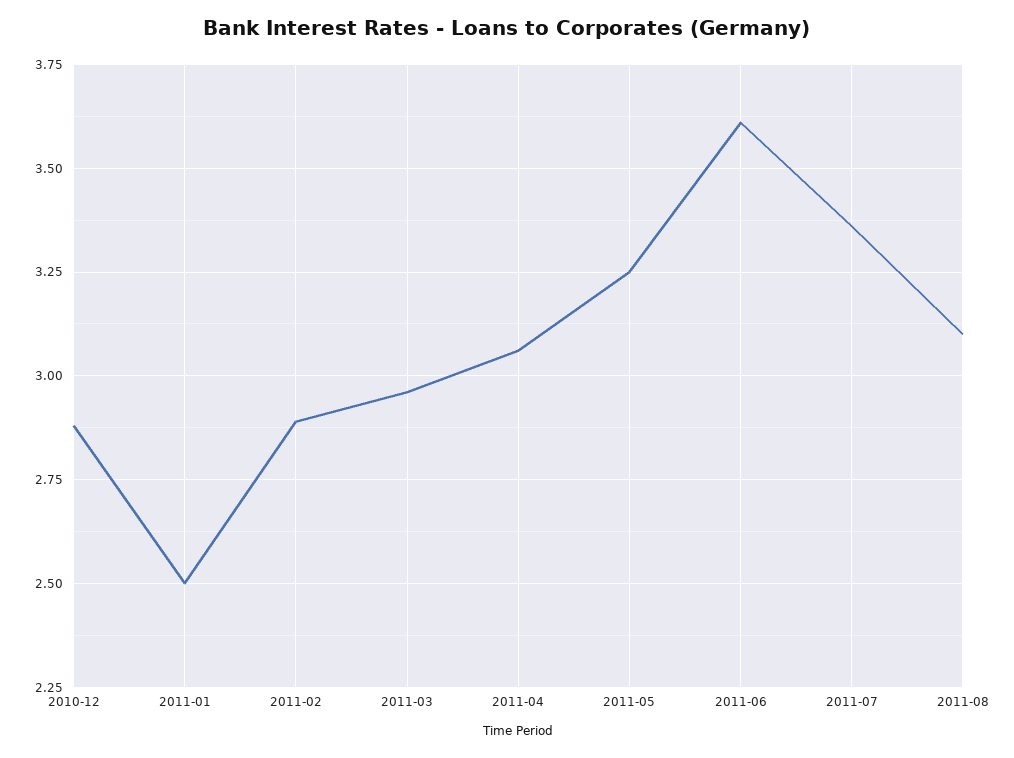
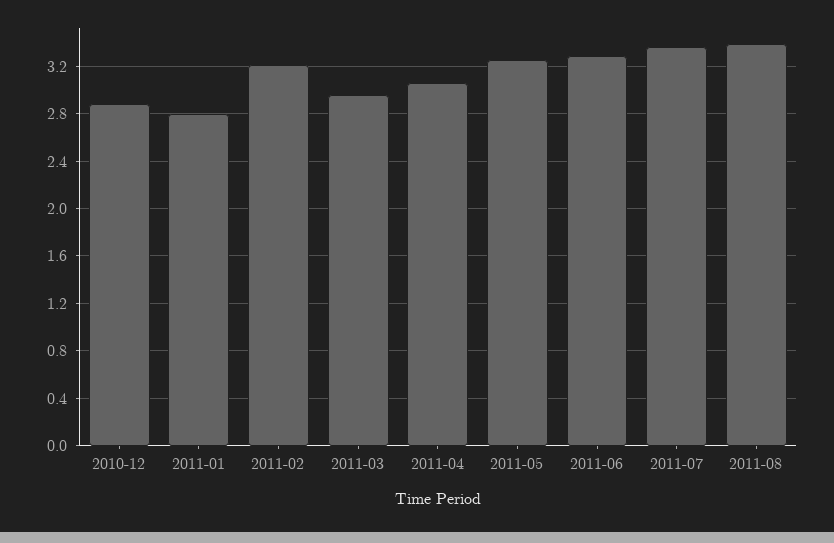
  {
    "2010-12": 2.9,
-   "2011-01": 2.5,
+   "2011-01": 2.8,
-   "2011-02": 2.9,
+   "2011-02": 3.2,
    "2011-03": 2.95,
    "2011-04": 3.05,
    "2011-05": 3.25,
-   "2011-06": 3.6,
+   "2011-06": 3.3,
    "2011-07": 3.35,
-   "2011-08": 3.1
+   "2011-08": 3.4
  }

